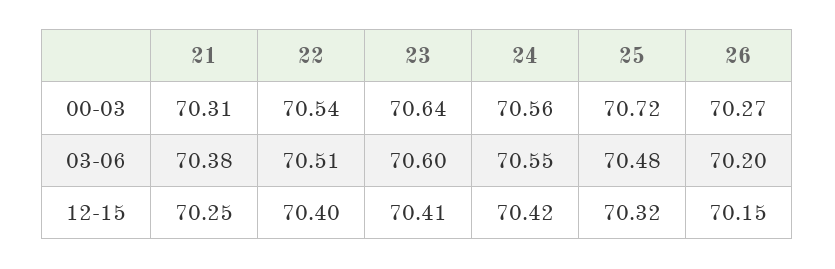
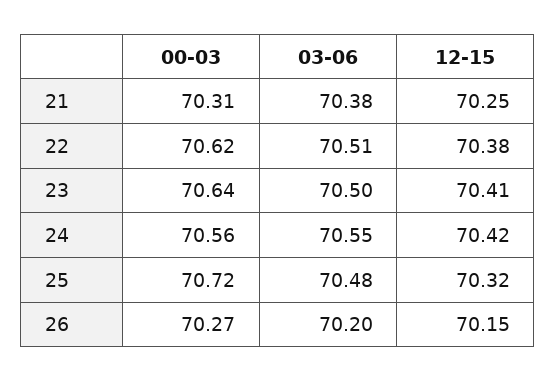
  {
    "21": {
      "00-03": 70.31,
      "03-06": 70.38,
      "12-15": 70.25
    },
    "22": {
-     "00-03": 70.54,
+     "00-03": 70.62,
      "03-06": 70.51,
-     "12-15": 70.4
+     "12-15": 70.38
    },
    "23": {
      "00-03": 70.64,
-     "03-06": 70.6,
+     "03-06": 70.5,
      "12-15": 70.41
    },
    "24": {
      "00-03": 70.56,
      "03-06": 70.55,
      "12-15": 70.42
    },
    "25": {
      "00-03": 70.72,
      "03-06": 70.48,
      "12-15": 70.32
    },
    "26": {
      "00-03": 70.27,
      "03-06": 70.2,
      "12-15": 70.15
    }
  }

